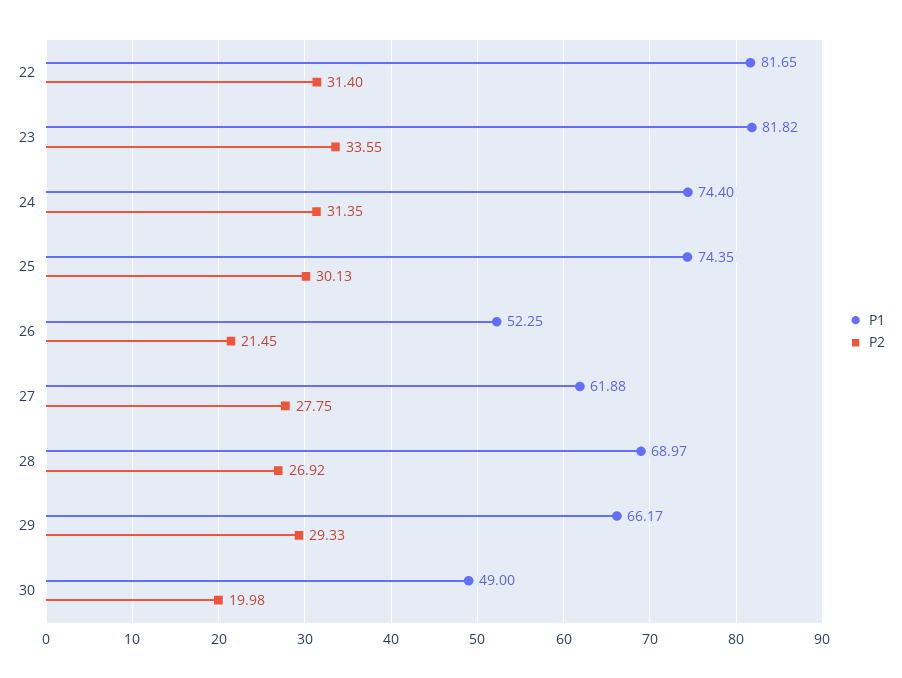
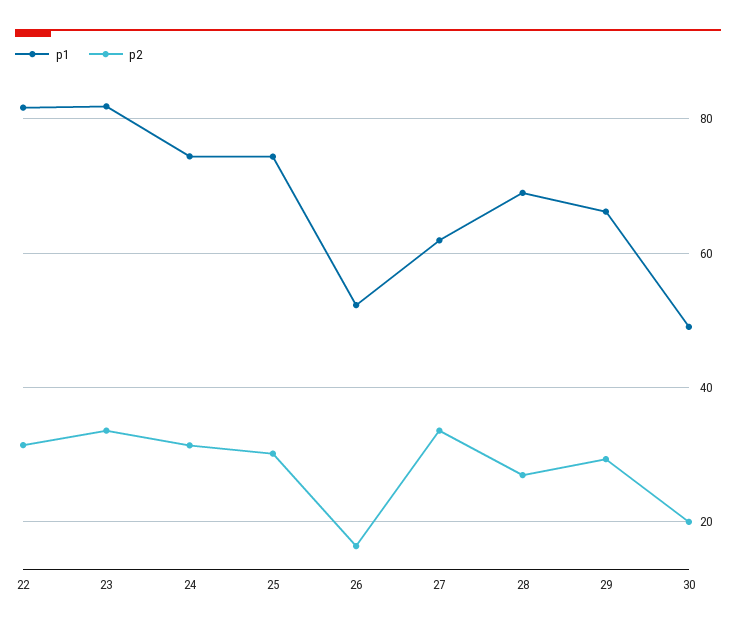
  {
    "P1": {
      "22": 81.65,
      "23": 81.82,
      "24": 74.4,
      "25": 74.35,
      "26": 52.25,
      "27": 61.88,
      "28": 68.97,
      "29": 66.17,
      "30": 49
    },
    "P2": {
      "22": 31.4,
      "23": 33.55,
      "24": 31.35,
      "25": 30.13,
-     "26": 21.45,
+     "26": 16,
-     "27": 27.75,
+     "27": 34,
      "28": 26.92,
      "29": 29.33,
      "30": 19.98
    }
  }

